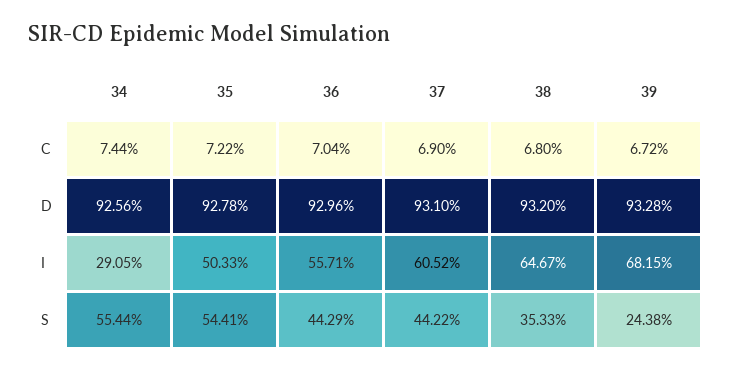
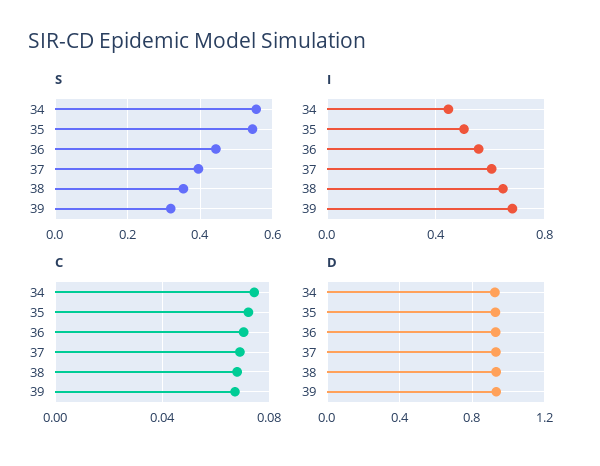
  {
    "C": {
      "34": 0.0744,
      "35": 0.0722,
      "36": 0.0704,
      "37": 0.069,
      "38": 0.068,
      "39": 0.0672
    },
    "D": {
      "34": 0.9256,
      "35": 0.9278,
      "36": 0.9296,
      "37": 0.931,
      "38": 0.932,
      "39": 0.9328
    },
    "I": {
-     "34": 0.2905,
+     "34": 0.45,
      "35": 0.5033,
      "36": 0.5571,
      "37": 0.6052,
      "38": 0.6467,
      "39": 0.6815
    },
    "S": {
      "34": 0.5544,
      "35": 0.5441,
      "36": 0.4429,
-     "37": 0.4422,
+     "37": 0.4,
      "38": 0.3533,
-     "39": 0.2438
+     "39": 0.32
    }
  }

